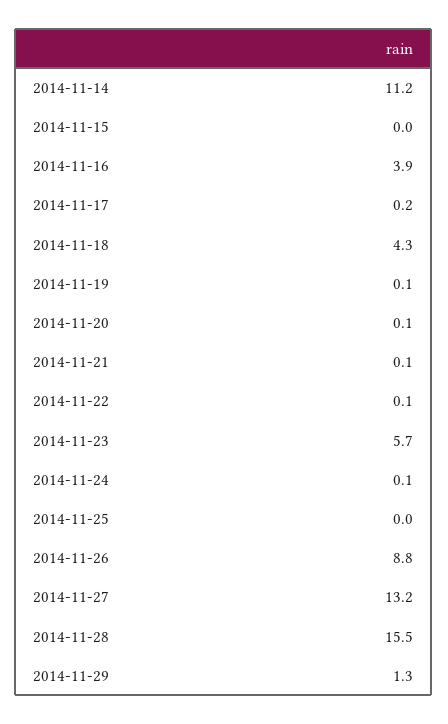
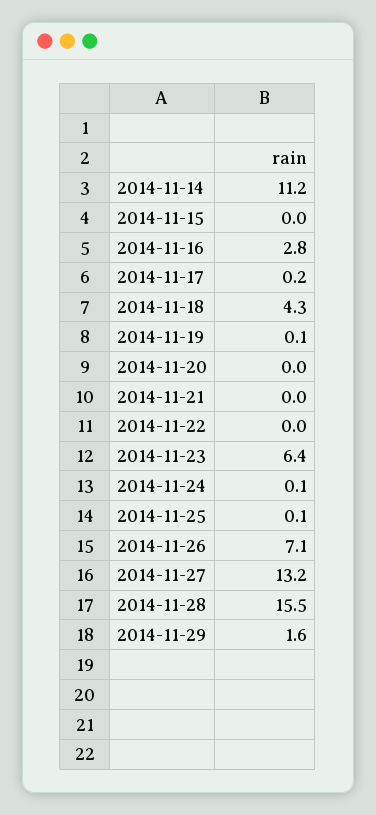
  {
    "2014-11-14": 11.2,
    "2014-11-15": 0,
-   "2014-11-16": 3.9,
+   "2014-11-16": 2.8,
    "2014-11-17": 0.2,
    "2014-11-18": 4.3,
    "2014-11-19": 0.1,
-   "2014-11-20": 0.1,
+   "2014-11-20": 0,
-   "2014-11-21": 0.1,
+   "2014-11-21": 0,
-   "2014-11-22": 0.1,
+   "2014-11-22": 0,
-   "2014-11-23": 5.7,
+   "2014-11-23": 6.4,
    "2014-11-24": 0.1,
-   "2014-11-25": 0,
+   "2014-11-25": 0.1,
-   "2014-11-26": 8.8,
+   "2014-11-26": 7.1,
    "2014-11-27": 13.2,
    "2014-11-28": 15.5,
-   "2014-11-29": 1.3
+   "2014-11-29": 1.6
  }

